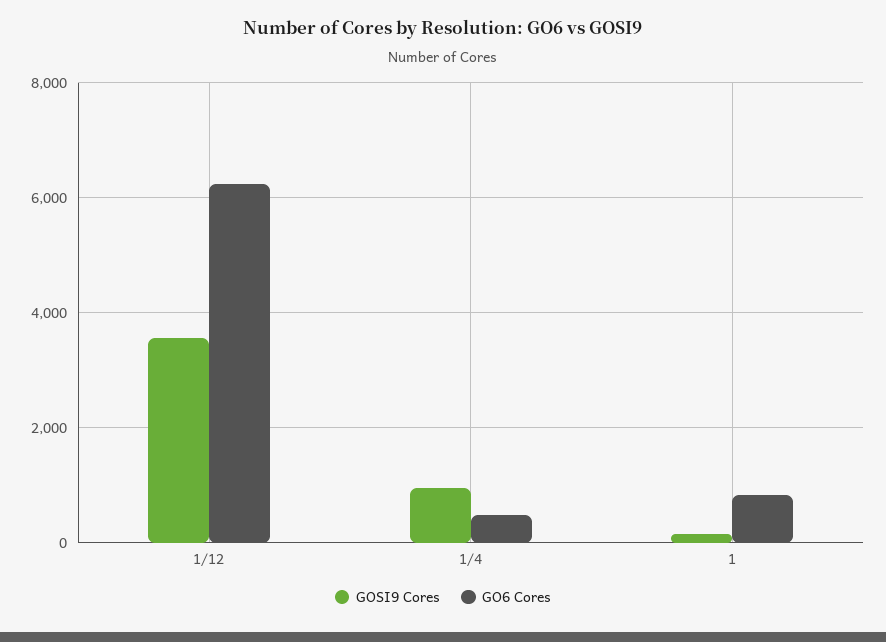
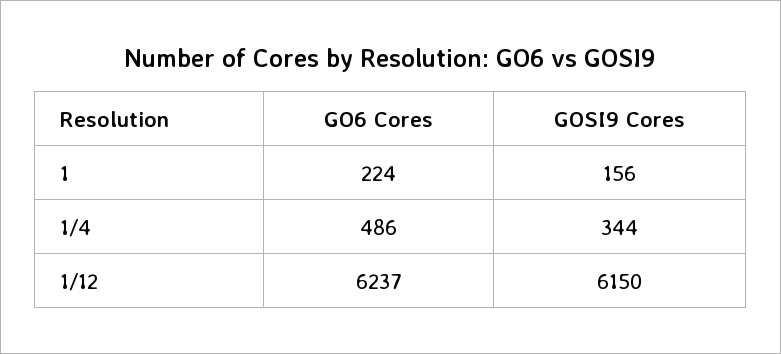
  {
    "GOSI9 Cores": {
-     "1/12": 3600,
+     "1/12": 6150,
-     "1/4": 1000,
+     "1/4": 344,
      "1": 156
    },
    "GO6 Cores": {
      "1/12": 6237,
      "1/4": 486,
-     "1": 800
+     "1": 224
    }
  }

